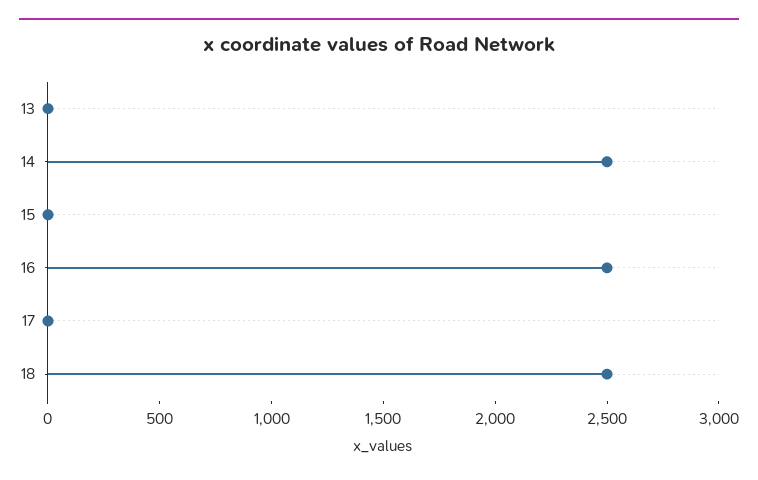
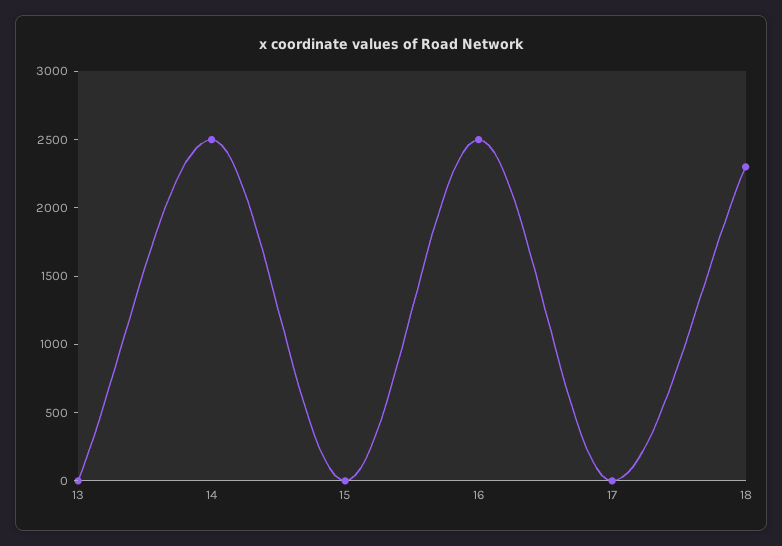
  {
    "13": 0,
    "14": 2500,
    "15": 0,
    "16": 2500,
    "17": 0,
-   "18": 2500
+   "18": 2300
  }

